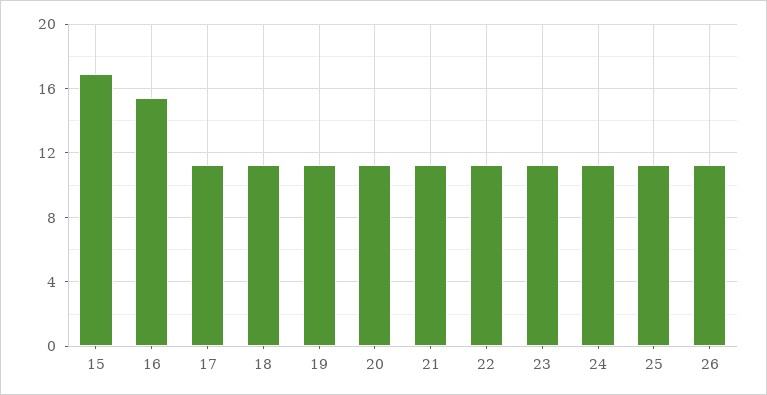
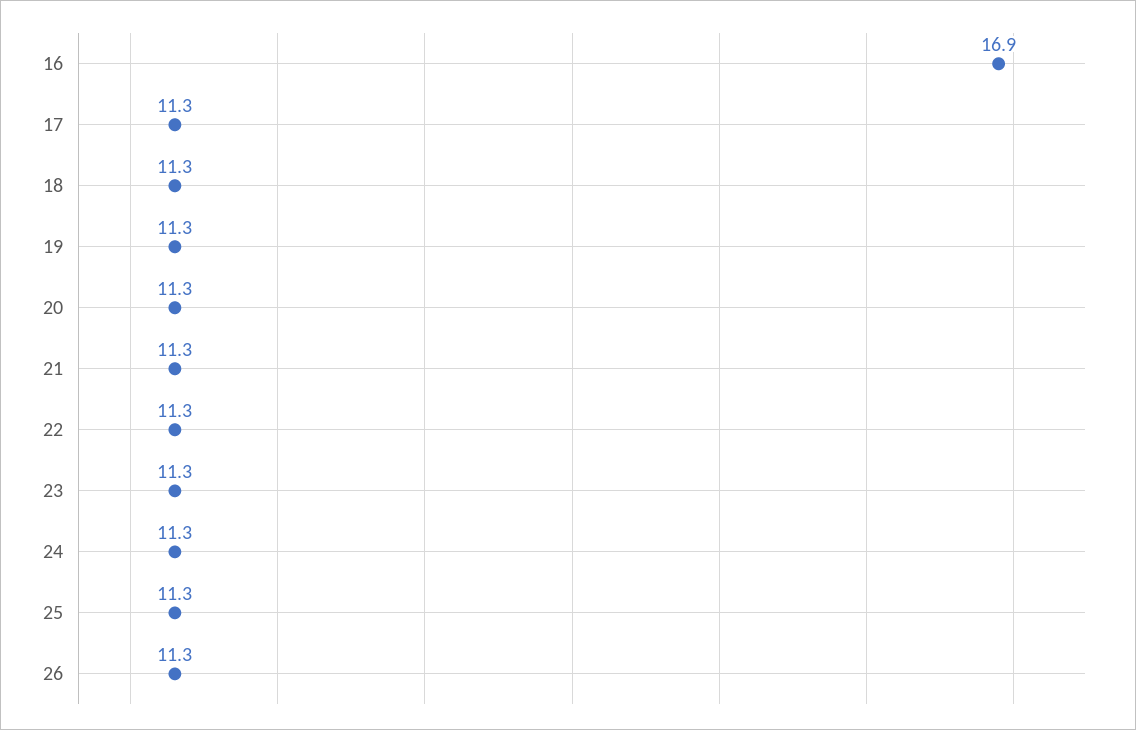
  {
-   "15": 17,
-   "16": 15.5,
+   "16": 16.9,
    "17": 11.3,
    "18": 11.3,
    "19": 11.3,
    "20": 11.3,
    "21": 11.3,
    "22": 11.3,
    "23": 11.3,
    "24": 11.3,
    "25": 11.3,
    "26": 11.3
  }

